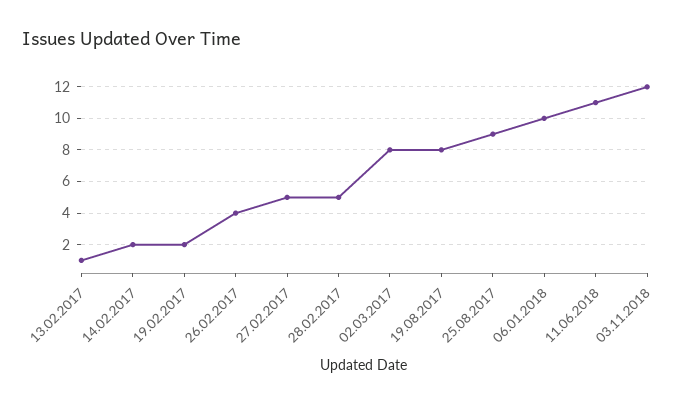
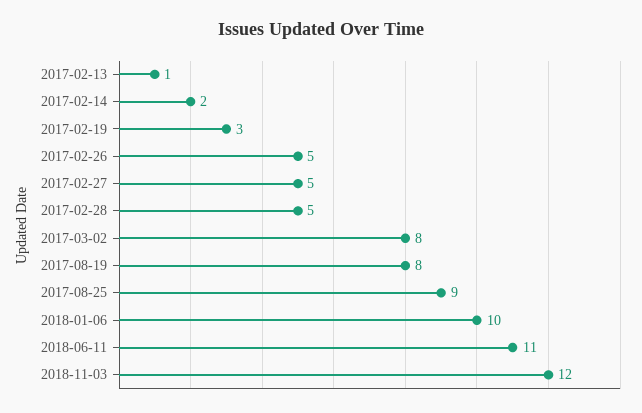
  {
    "13.02.2017": 1,
    "14.02.2017": 2,
-   "19.02.2017": 2,
+   "19.02.2017": 3,
-   "26.02.2017": 4,
+   "26.02.2017": 5,
    "27.02.2017": 5,
    "28.02.2017": 5,
    "02.03.2017": 8,
    "19.08.2017": 8,
    "25.08.2017": 9,
    "06.01.2018": 10,
    "11.06.2018": 11,
    "03.11.2018": 12
  }

